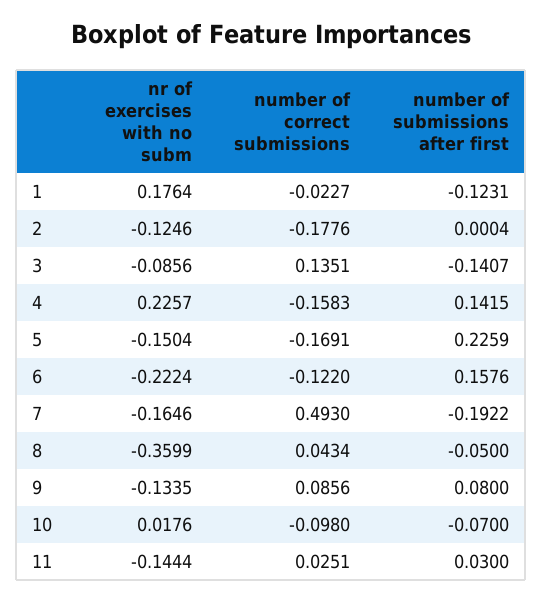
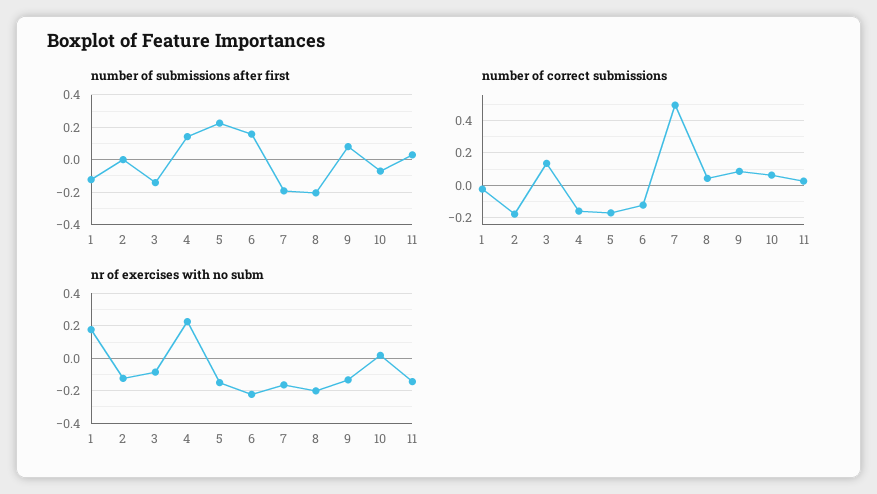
  {
    "nr of exercises with no subm": {
      "1": 0.1764,
      "2": -0.1246,
      "3": -0.0856,
      "4": 0.2257,
      "5": -0.1504,
      "6": -0.2224,
      "7": -0.1646,
-     "8": -0.3599,
+     "8": -0.2,
      "9": -0.1335,
      "10": 0.0176,
      "11": -0.1444
    },
    "number of correct submissions": {
      "1": -0.0227,
      "2": -0.1776,
      "3": 0.1351,
      "4": -0.1583,
      "5": -0.1691,
      "6": -0.122,
      "7": 0.493,
      "8": 0.0434,
      "9": 0.0856,
-     "10": -0.098,
+     "10": 0.05,
      "11": 0.0251
    },
    "number of submissions after first": {
      "1": -0.1231,
      "2": 0.0004,
      "3": -0.1407,
      "4": 0.1415,
      "5": 0.2259,
      "6": 0.1576,
      "7": -0.1922,
-     "8": -0.05,
+     "8": -0.2,
      "9": 0.08,
      "10": -0.07,
      "11": 0.03
    }
  }

